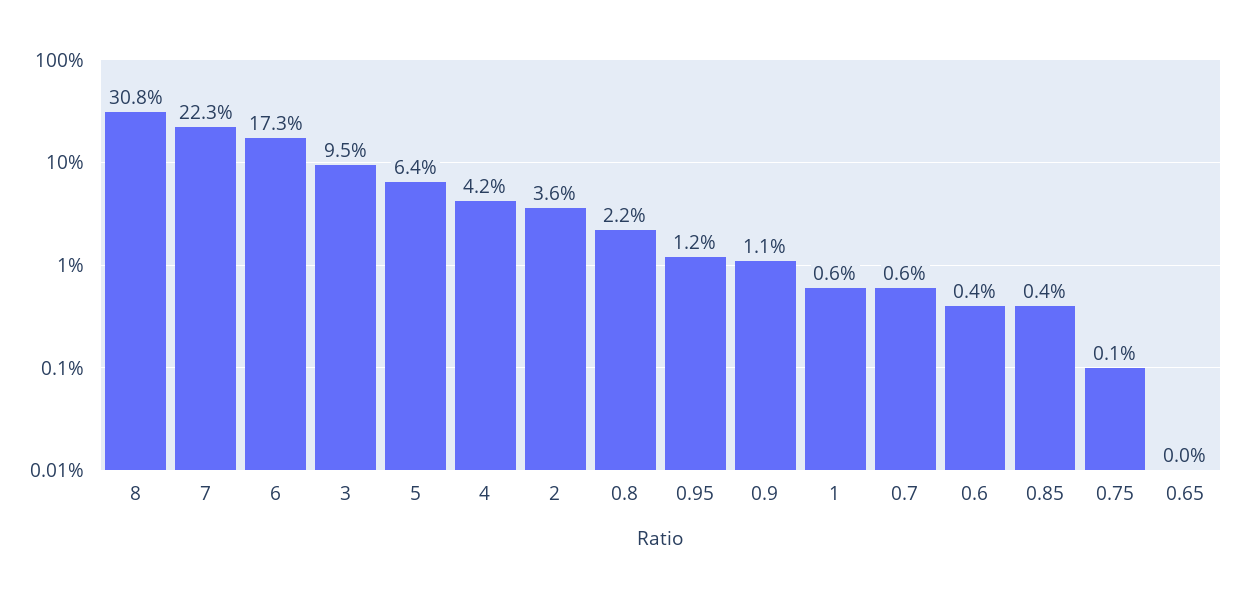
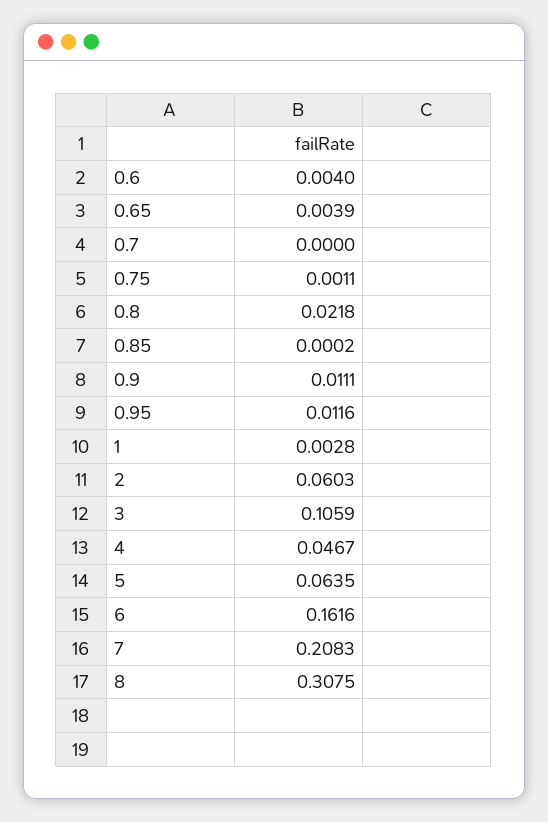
  {
    "8": 0.3075,
-   "7": 0.223,
+   "7": 0.2083,
-   "6": 0.173,
+   "6": 0.1616,
-   "3": 0.095,
+   "3": 0.1059,
    "5": 0.0635,
-   "4": 0.042,
+   "4": 0.0467,
-   "2": 0.036,
+   "2": 0.0603,
    "0.8": 0.0218,
    "0.95": 0.0116,
    "0.9": 0.0111,
-   "1": 0.006,
+   "1": 0.0028,
-   "0.7": 0.006,
+   "0.7": 0,
    "0.6": 0.004,
-   "0.85": 0.004,
+   "0.85": 0.0002,
    "0.75": 0.0011,
-   "0.65": 0
+   "0.65": 0.0039
  }

